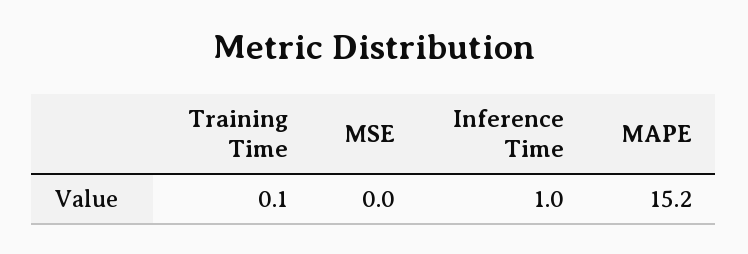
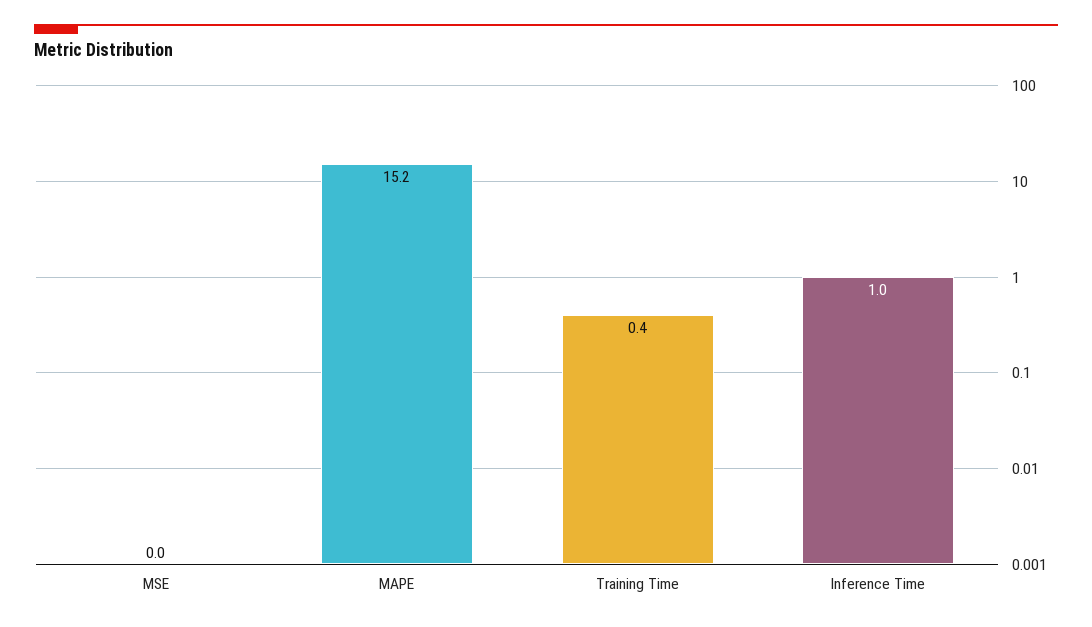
  {
-   "Training Time": 0.1,
+   "Training Time": 0.4,
    "MSE": 0,
    "Inference Time": 1,
    "MAPE": 15.2
  }

